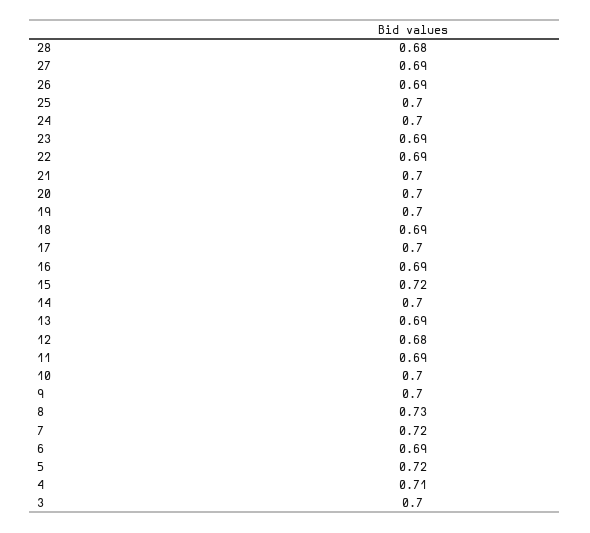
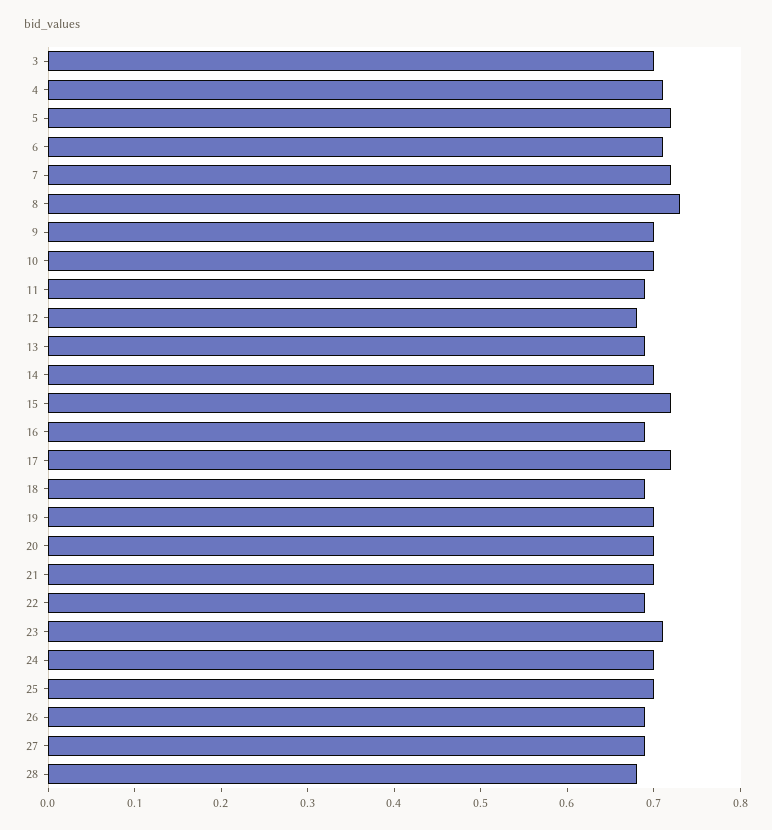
  {
    "28": 0.68,
    "27": 0.69,
    "26": 0.69,
    "25": 0.7,
    "24": 0.7,
-   "23": 0.69,
+   "23": 0.71,
    "22": 0.69,
    "21": 0.7,
    "20": 0.7,
    "19": 0.7,
    "18": 0.69,
-   "17": 0.7,
+   "17": 0.72,
    "16": 0.69,
    "15": 0.72,
    "14": 0.7,
    "13": 0.69,
    "12": 0.68,
    "11": 0.69,
    "10": 0.7,
    "9": 0.7,
    "8": 0.73,
    "7": 0.72,
-   "6": 0.69,
+   "6": 0.71,
    "5": 0.72,
    "4": 0.71,
    "3": 0.7
  }

